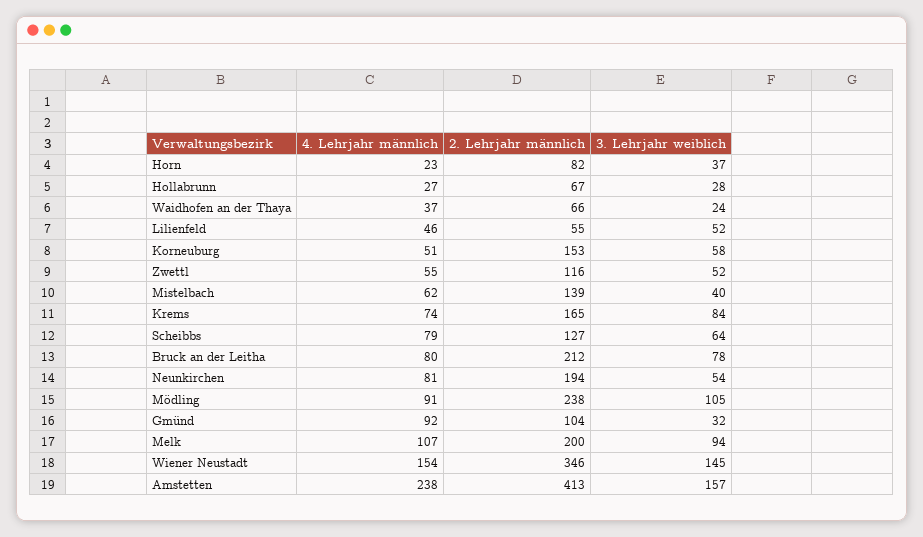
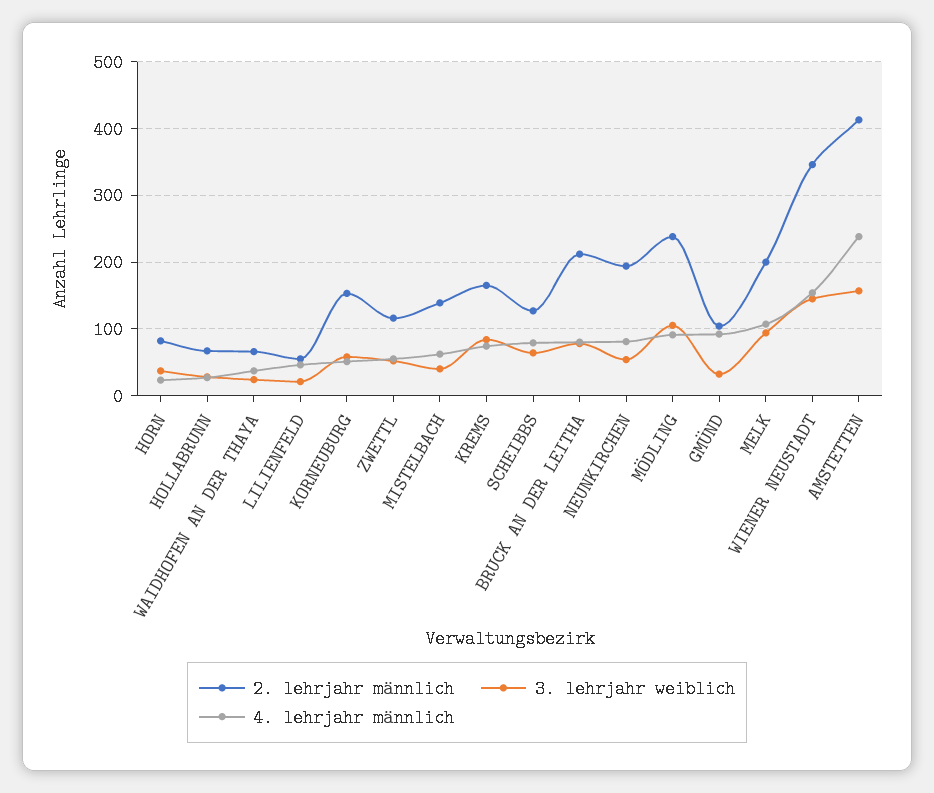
  {
    "4. Lehrjahr männlich": {
      "Horn": 23,
      "Hollabrunn": 27,
      "Waidhofen an der Thaya": 37,
      "Lilienfeld": 46,
      "Korneuburg": 51,
      "Zwettl": 55,
      "Mistelbach": 62,
      "Krems": 74,
      "Scheibbs": 79,
      "Bruck an der Leitha": 80,
      "Neunkirchen": 81,
      "Mödling": 91,
      "Gmünd": 92,
      "Melk": 107,
      "Wiener Neustadt": 154,
      "Amstetten": 238
    },
    "2. Lehrjahr männlich": {
      "Horn": 82,
      "Hollabrunn": 67,
      "Waidhofen an der Thaya": 66,
      "Lilienfeld": 55,
      "Korneuburg": 153,
      "Zwettl": 116,
      "Mistelbach": 139,
      "Krems": 165,
      "Scheibbs": 127,
      "Bruck an der Leitha": 212,
      "Neunkirchen": 194,
      "Mödling": 238,
      "Gmünd": 104,
      "Melk": 200,
      "Wiener Neustadt": 346,
      "Amstetten": 413
    },
    "3. Lehrjahr weiblich": {
      "Horn": 37,
      "Hollabrunn": 28,
      "Waidhofen an der Thaya": 24,
-     "Lilienfeld": 52,
+     "Lilienfeld": 20,
      "Korneuburg": 58,
      "Zwettl": 52,
      "Mistelbach": 40,
      "Krems": 84,
      "Scheibbs": 64,
      "Bruck an der Leitha": 78,
      "Neunkirchen": 54,
      "Mödling": 105,
      "Gmünd": 32,
      "Melk": 94,
      "Wiener Neustadt": 145,
      "Amstetten": 157
    }
  }

